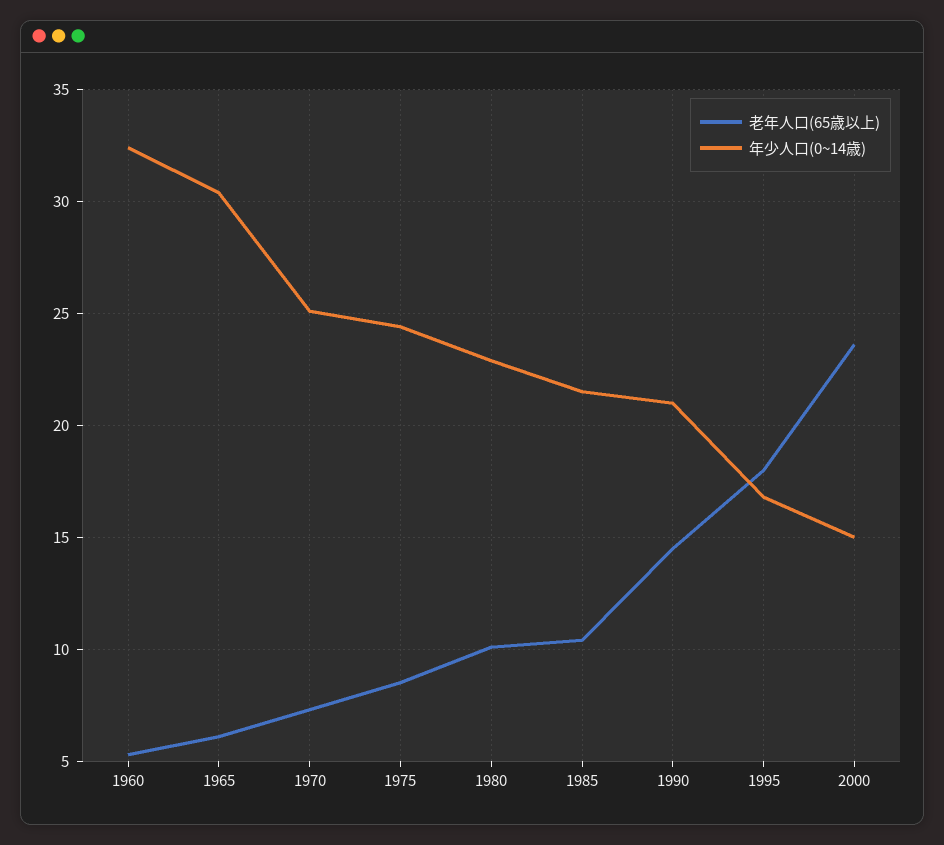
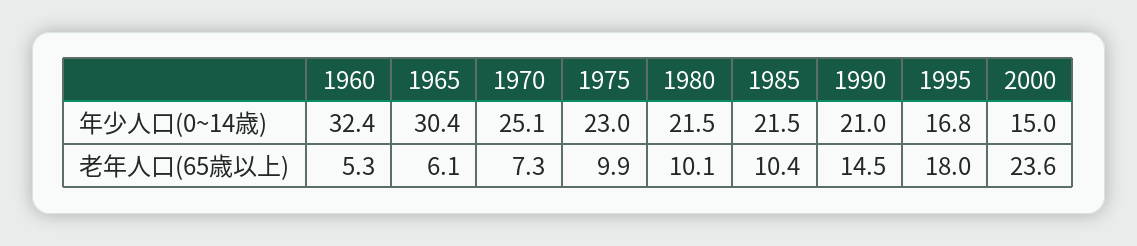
  {
    "老年人口(65歳以上)": {
      "1960": 5.3,
      "1965": 6.1,
      "1970": 7.3,
-     "1975": 8.5,
+     "1975": 9.9,
      "1980": 10.1,
      "1985": 10.4,
      "1990": 14.5,
      "1995": 18,
      "2000": 23.6
    },
    "年少人口(0~14歳)": {
      "1960": 32.4,
      "1965": 30.4,
      "1970": 25.1,
-     "1975": 24.5,
+     "1975": 23,
-     "1980": 23,
+     "1980": 21.5,
      "1985": 21.5,
      "1990": 21,
      "1995": 16.8,
      "2000": 15
    }
  }

